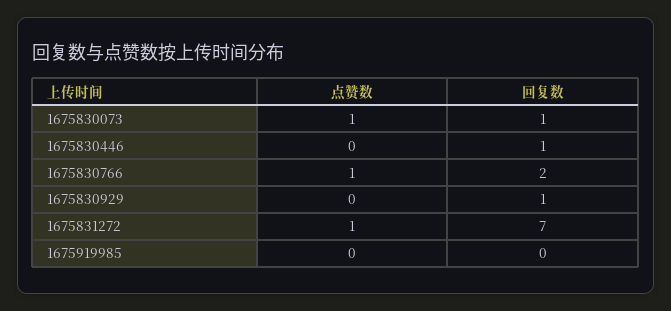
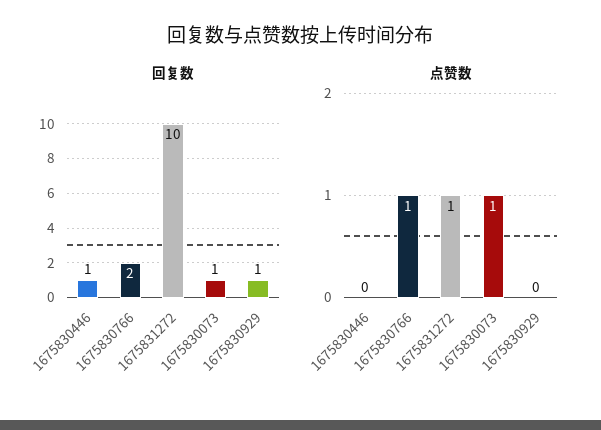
  {
    "点赞数": {
      "1675830073": 1,
      "1675830446": 0,
      "1675830766": 1,
      "1675830929": 0,
-     "1675831272": 1,
+     "1675831272": 1
-     "1675919985": 0
    },
    "回复数": {
      "1675830073": 1,
      "1675830446": 1,
      "1675830766": 2,
      "1675830929": 1,
-     "1675831272": 7,
+     "1675831272": 10
-     "1675919985": 0
    }
  }

